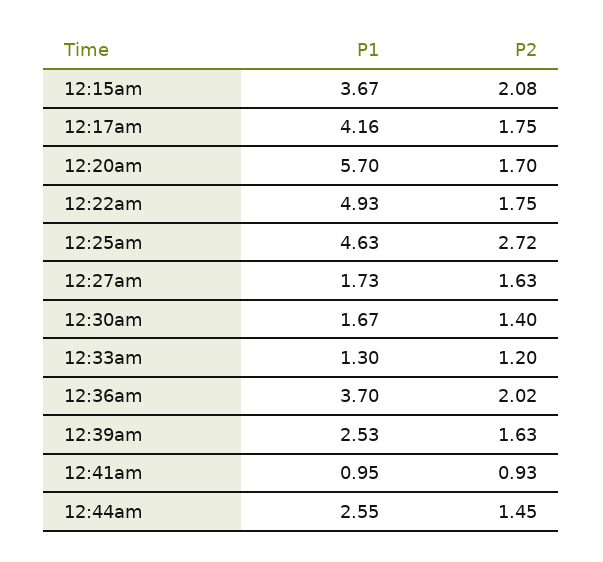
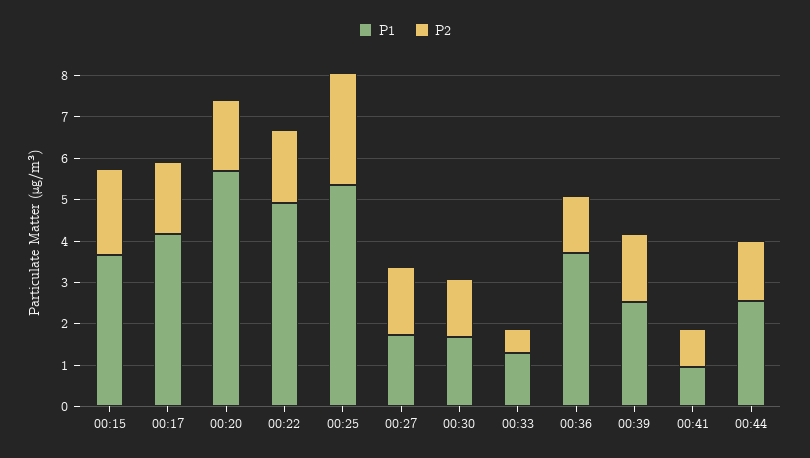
  {
    "P1": {
      "12:15am": 3.67,
      "12:17am": 4.16,
      "12:20am": 5.7,
      "12:22am": 4.93,
-     "12:25am": 4.63,
+     "12:25am": 5.4,
      "12:27am": 1.73,
      "12:30am": 1.67,
      "12:33am": 1.3,
      "12:36am": 3.7,
      "12:39am": 2.53,
      "12:41am": 0.95,
      "12:44am": 2.55
    },
    "P2": {
      "12:15am": 2.08,
      "12:17am": 1.75,
      "12:20am": 1.7,
      "12:22am": 1.75,
      "12:25am": 2.72,
      "12:27am": 1.63,
      "12:30am": 1.4,
-     "12:33am": 1.2,
+     "12:33am": 0.6,
-     "12:36am": 2.02,
+     "12:36am": 1.4,
      "12:39am": 1.63,
      "12:41am": 0.93,
      "12:44am": 1.45
    }
  }

